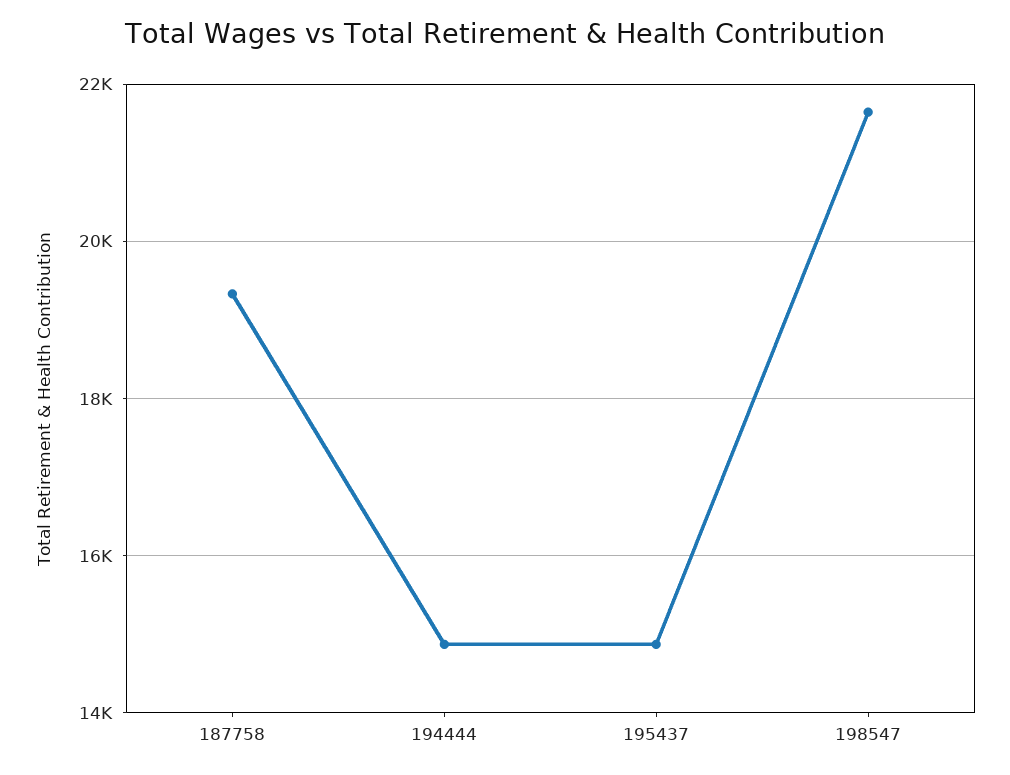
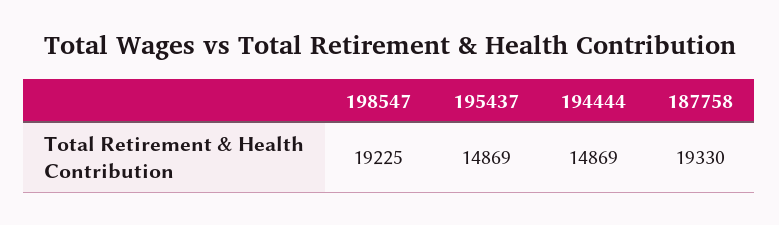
  {
    "187758": 19330,
    "194444": 14869,
    "195437": 14869,
-   "198547": 21600
+   "198547": 19225
  }

